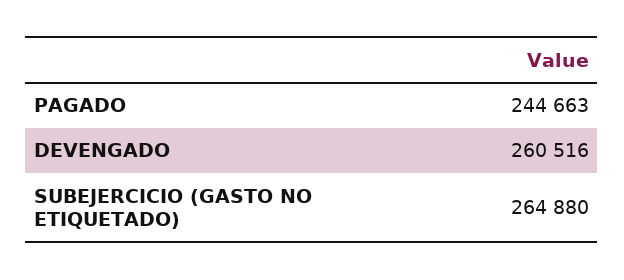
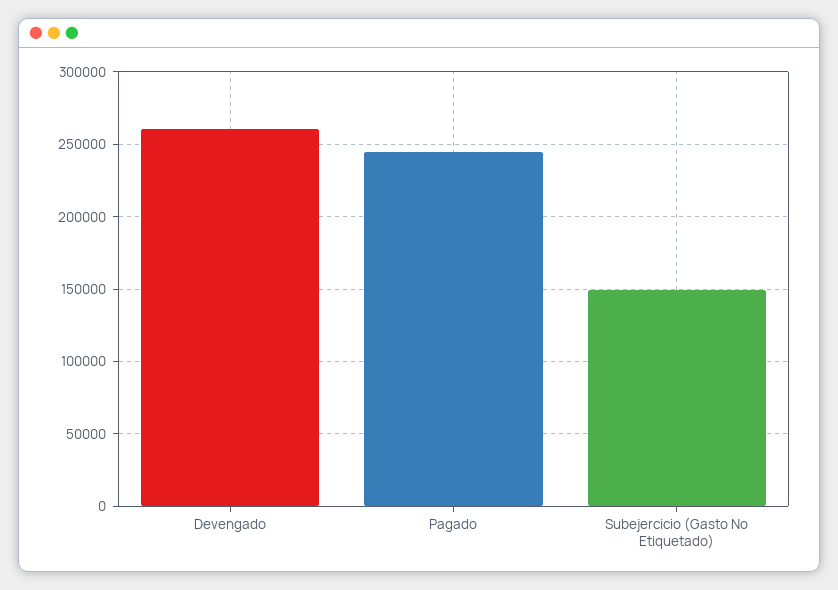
  {
    "PAGADO": 244663,
    "DEVENGADO": 260516,
-   "SUBEJERCICIO (GASTO NO ETIQUETADO)": 264880
+   "SUBEJERCICIO (GASTO NO ETIQUETADO)": 150000
  }

